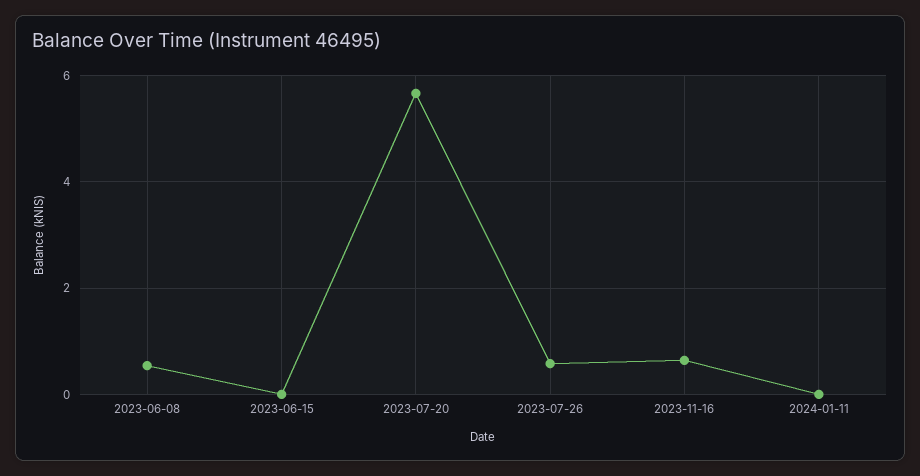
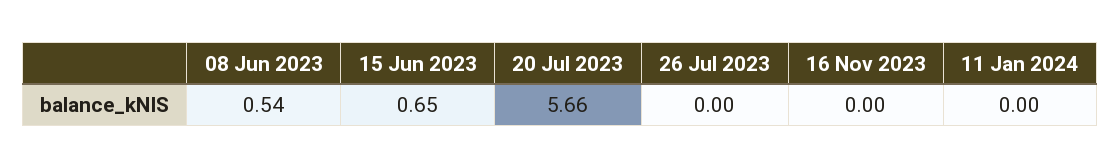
  {
    "2023-06-08": 0.54,
-   "2023-06-15": 0,
+   "2023-06-15": 0.65,
    "2023-07-20": 5.66,
-   "2023-07-26": 0.6,
+   "2023-07-26": 0,
-   "2023-11-16": 0.6,
+   "2023-11-16": 0,
    "2024-01-11": 0
  }

